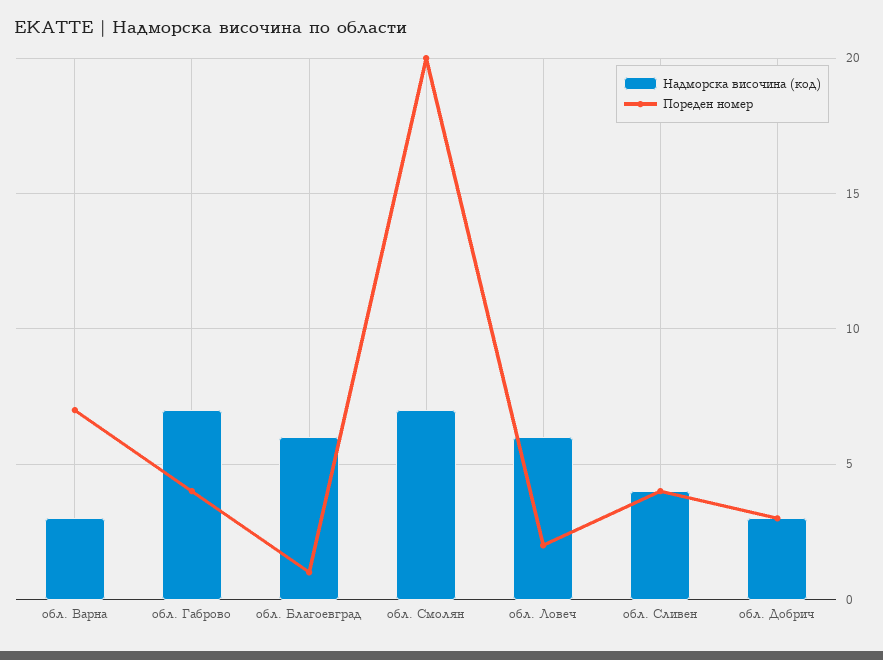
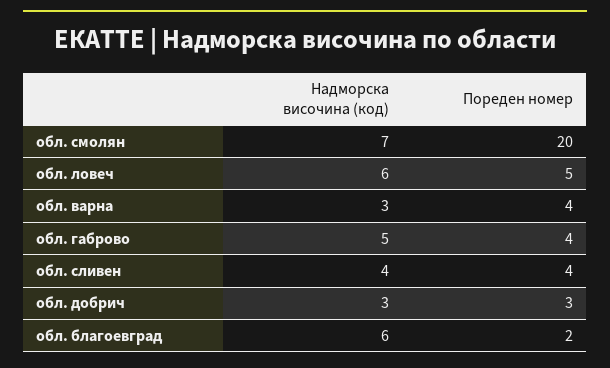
  {
    "Надморска височина (код)": {
      "обл. Варна": 3,
-     "обл. Габрово": 7,
+     "обл. Габрово": 5,
      "обл. Благоевград": 6,
      "обл. Смолян": 7,
      "обл. Ловеч": 6,
      "обл. Сливен": 4,
      "обл. Добрич": 3
    },
    "Пореден номер": {
-     "обл. Варна": 7,
+     "обл. Варна": 4,
      "обл. Габрово": 4,
-     "обл. Благоевград": 1,
+     "обл. Благоевград": 2,
      "обл. Смолян": 20,
-     "обл. Ловеч": 2,
+     "обл. Ловеч": 5,
      "обл. Сливен": 4,
      "обл. Добрич": 3
    }
  }

